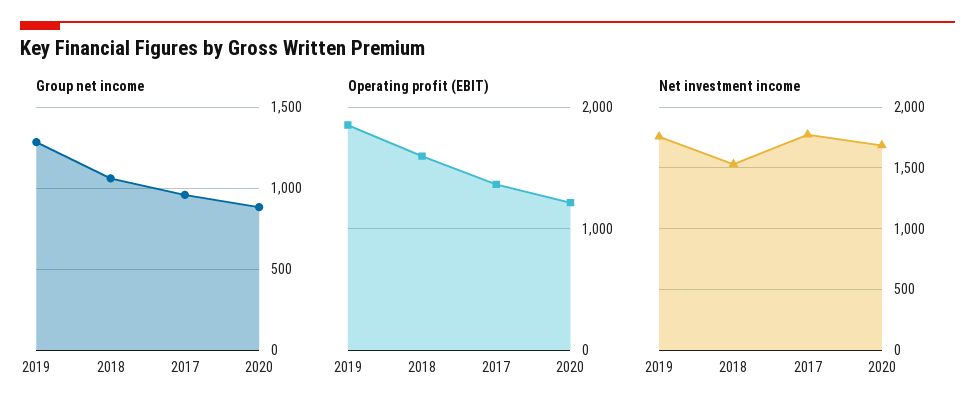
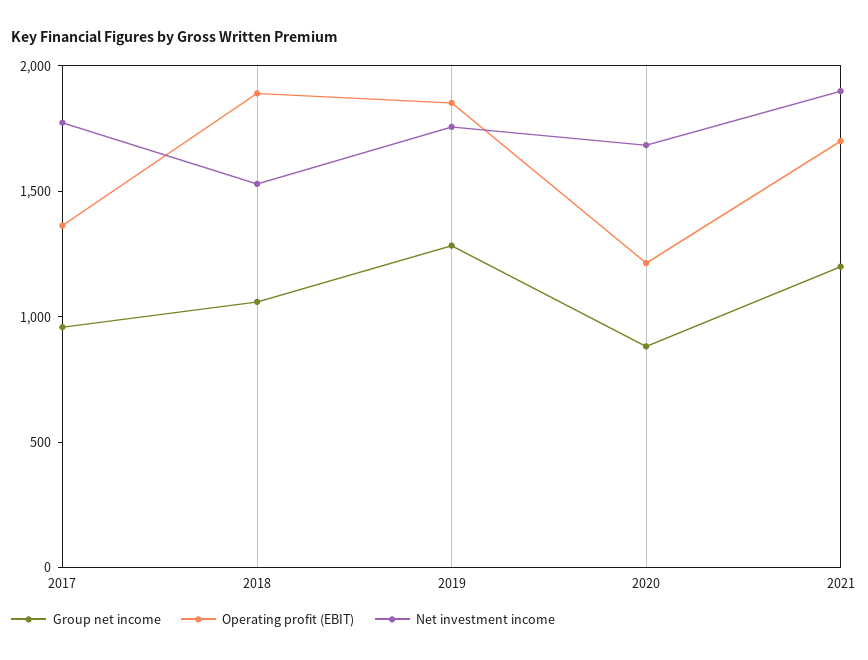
  {
    "Group net income": {
      "2019": 1300,
      "2018": 1050,
      "2017": 950,
-     "2020": 900
+     "2020": 900,
+     "2021": 1200
    },
    "Operating profit (EBIT)": {
      "2019": 1900,
-     "2018": 1600,
+     "2018": 1900,
      "2017": 1400,
-     "2020": 1200
+     "2020": 1200,
+     "2021": 1700
    },
    "Net investment income": {
      "2019": 1750,
      "2018": 1550,
      "2017": 1750,
-     "2020": 1700
+     "2020": 1700,
+     "2021": 1900
    }
  }

